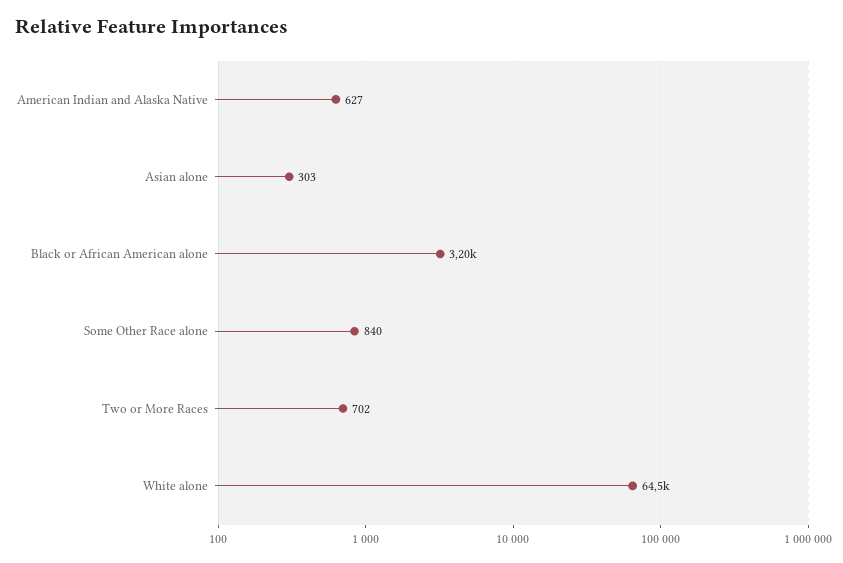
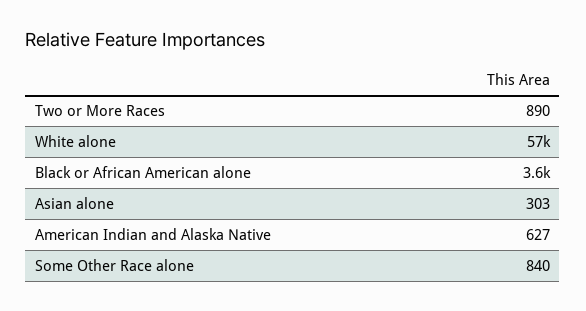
  {
    "American Indian and Alaska Native": 627,
    "Asian alone": 303,
-   "Black or African American alone": 3200,
+   "Black or African American alone": 3600,
    "Some Other Race alone": 840,
-   "Two or More Races": 702,
+   "Two or More Races": 890,
-   "White alone": 64500
+   "White alone": 57000
  }

